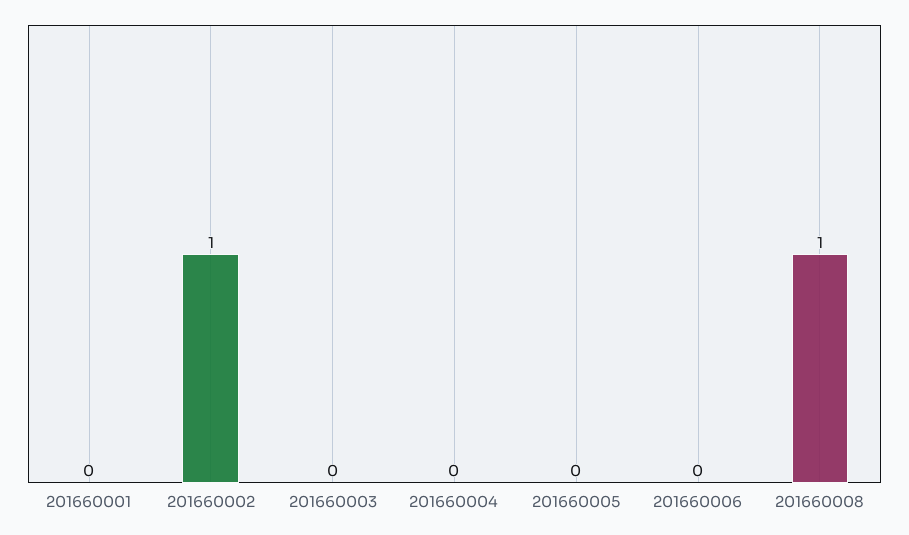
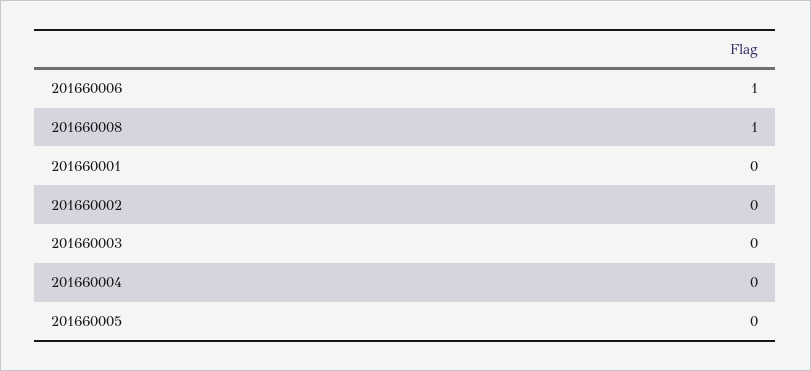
  {
    "201660001": 0,
-   "201660002": 1,
+   "201660002": 0,
    "201660003": 0,
    "201660004": 0,
    "201660005": 0,
-   "201660006": 0,
+   "201660006": 1,
    "201660008": 1
  }

